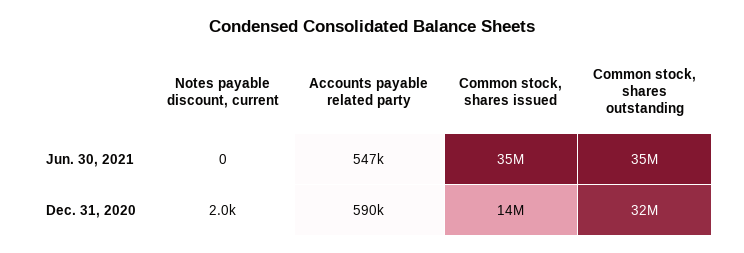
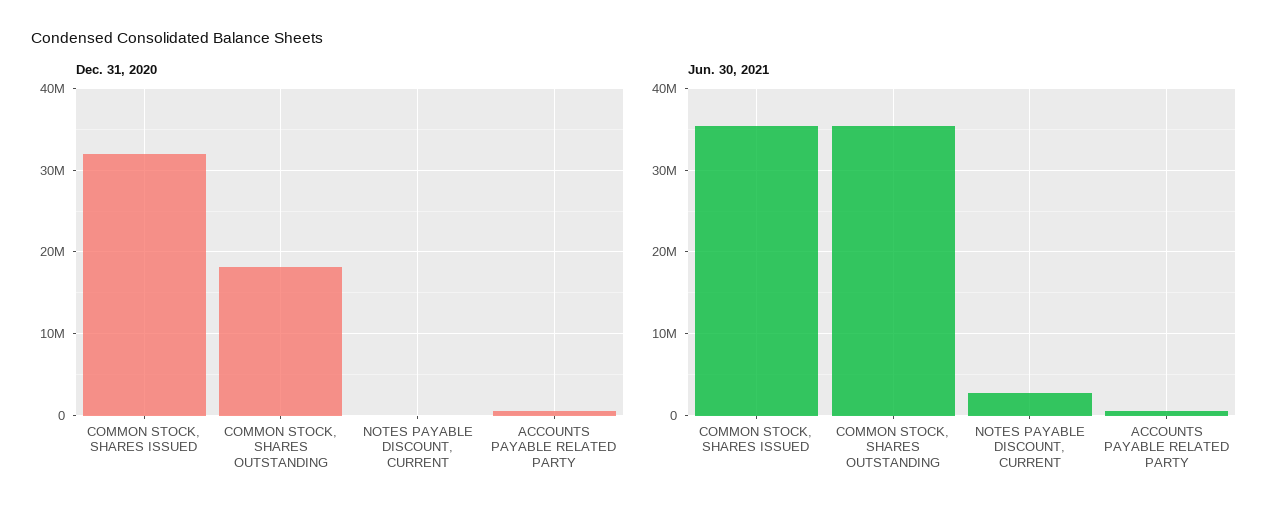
  {
    "Jun. 30, 2021": {
-     "Notes payable discount, current": 0,
+     "Notes payable discount, current": 3000000,
      "Accounts payable related party": 547000,
      "Common stock, shares issued": 35000000,
      "Common stock, shares outstanding": 35000000
    },
    "Dec. 31, 2020": {
      "Notes payable discount, current": 2000,
      "Accounts payable related party": 590000,
-     "Common stock, shares issued": 14000000,
+     "Common stock, shares issued": 32000000,
-     "Common stock, shares outstanding": 32000000
+     "Common stock, shares outstanding": 18000000
    }
  }

